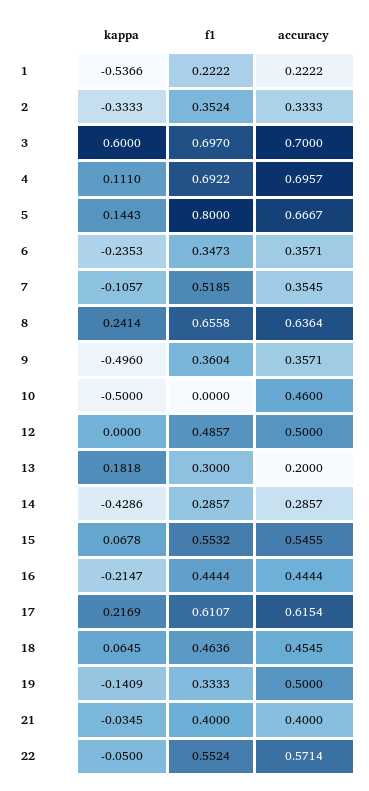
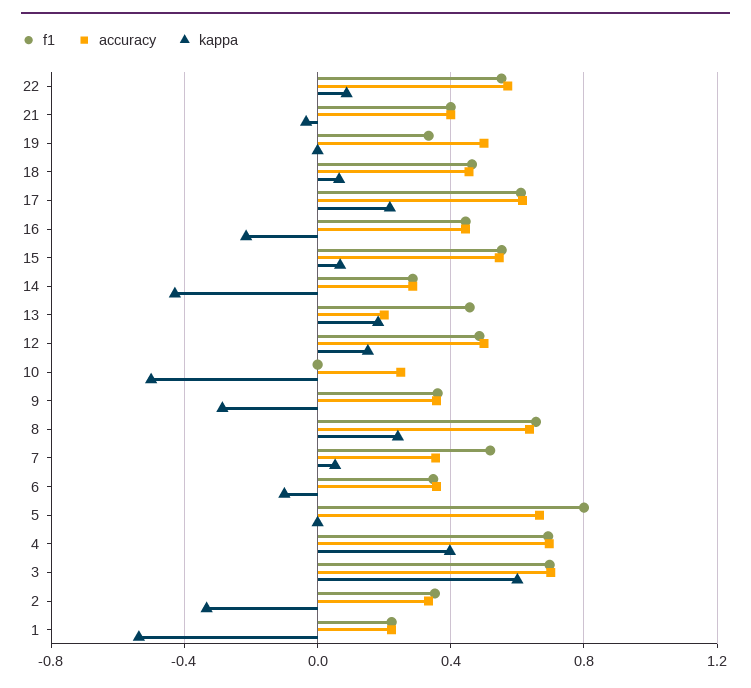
  {
    "kappa": {
      "1": -0.5366,
      "2": -0.3333,
      "3": 0.6,
-     "4": 0.111,
+     "4": 0.4,
-     "5": 0.1443,
+     "5": 0,
-     "6": -0.2353,
+     "6": -0.1,
-     "7": -0.1057,
+     "7": 0.05,
      "8": 0.2414,
-     "9": -0.496,
+     "9": -0.3,
      "10": -0.5,
-     "12": 0,
+     "12": 0.15,
      "13": 0.1818,
      "14": -0.4286,
      "15": 0.0678,
      "16": -0.2147,
      "17": 0.2169,
      "18": 0.0645,
-     "19": -0.1409,
+     "19": 0,
      "21": -0.0345,
-     "22": -0.05
+     "22": 0.1
    },
    "f1": {
      "1": 0.2222,
      "2": 0.3524,
      "3": 0.697,
      "4": 0.6922,
      "5": 0.8,
      "6": 0.3473,
      "7": 0.5185,
      "8": 0.6558,
      "9": 0.3604,
      "10": 0,
      "12": 0.4857,
-     "13": 0.3,
+     "13": 0.45,
      "14": 0.2857,
      "15": 0.5532,
      "16": 0.4444,
      "17": 0.6107,
      "18": 0.4636,
      "19": 0.3333,
      "21": 0.4,
      "22": 0.5524
    },
    "accuracy": {
      "1": 0.2222,
      "2": 0.3333,
      "3": 0.7,
      "4": 0.6957,
      "5": 0.6667,
      "6": 0.3571,
      "7": 0.3545,
      "8": 0.6364,
      "9": 0.3571,
-     "10": 0.46,
+     "10": 0.25,
      "12": 0.5,
      "13": 0.2,
      "14": 0.2857,
      "15": 0.5455,
      "16": 0.4444,
      "17": 0.6154,
      "18": 0.4545,
      "19": 0.5,
      "21": 0.4,
      "22": 0.5714
    }
  }

